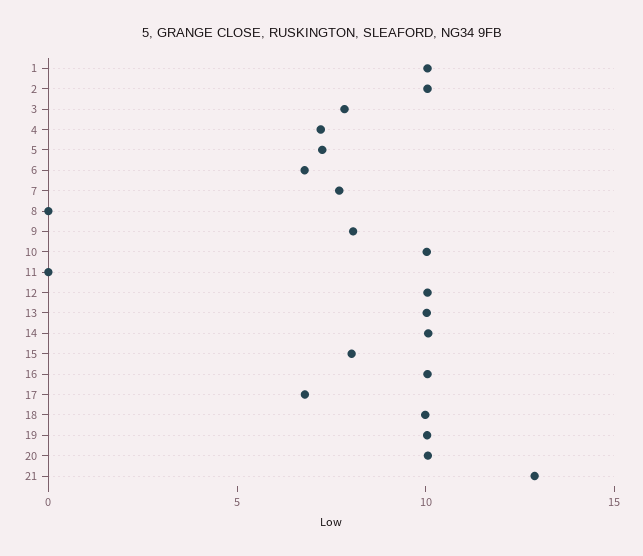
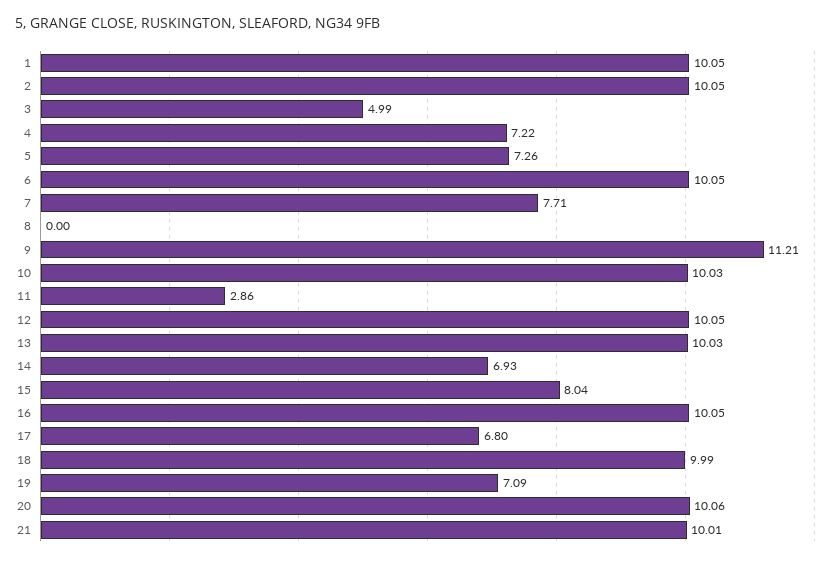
  {
    "1": 10.05,
    "2": 10.05,
-   "3": 8,
+   "3": 4.99,
    "4": 7.22,
    "5": 7.26,
-   "6": 7,
+   "6": 10.05,
    "7": 7.71,
    "8": 0,
-   "9": 8,
+   "9": 11.21,
    "10": 10.03,
-   "11": 0,
+   "11": 2.86,
    "12": 10.05,
    "13": 10.03,
-   "14": 10,
+   "14": 6.93,
    "15": 8.04,
    "16": 10.05,
    "17": 6.8,
    "18": 9.99,
-   "19": 10,
+   "19": 7.09,
    "20": 10.06,
-   "21": 13
+   "21": 10.01
  }

